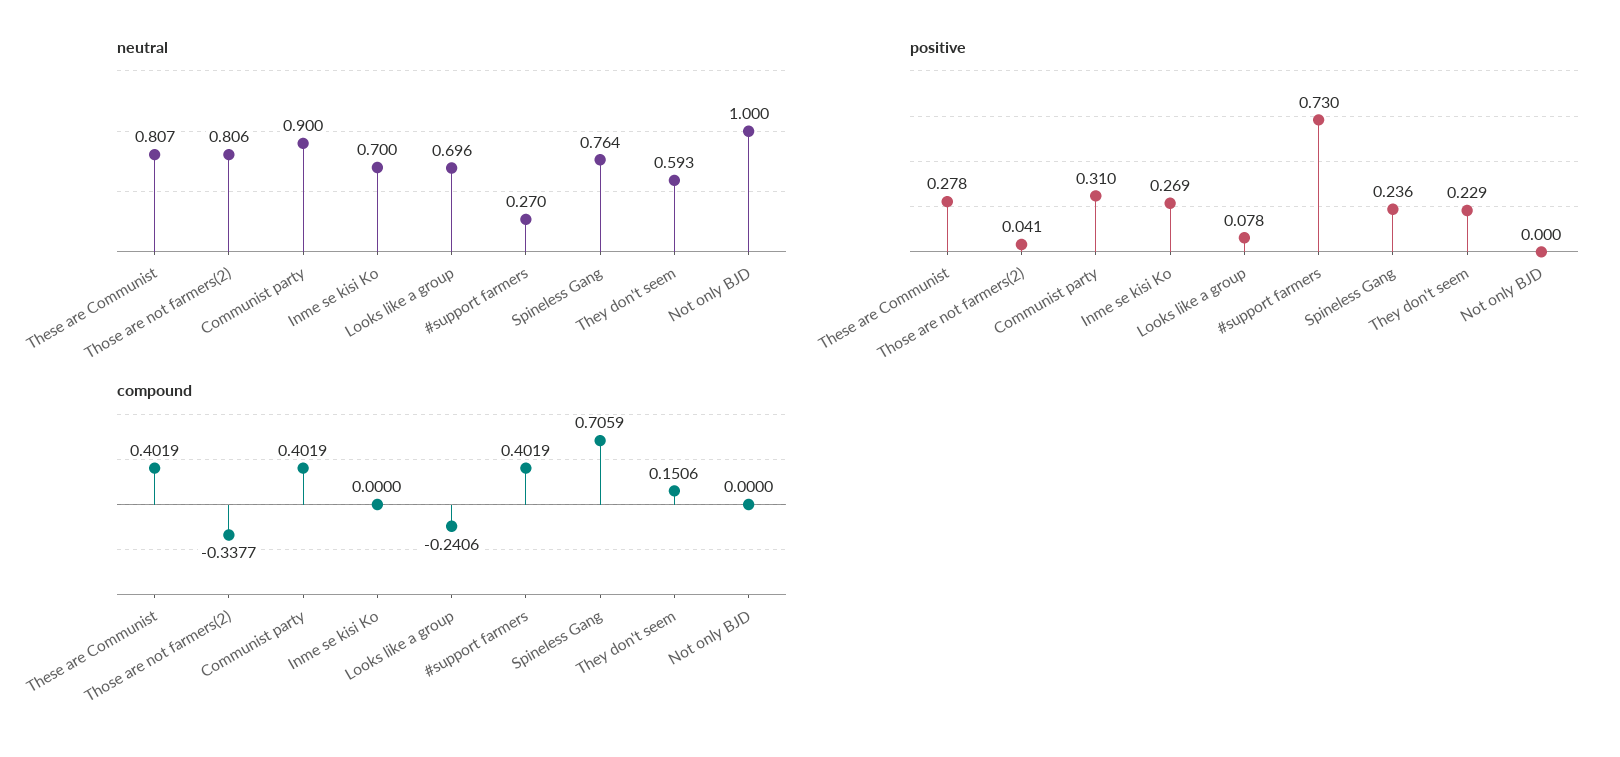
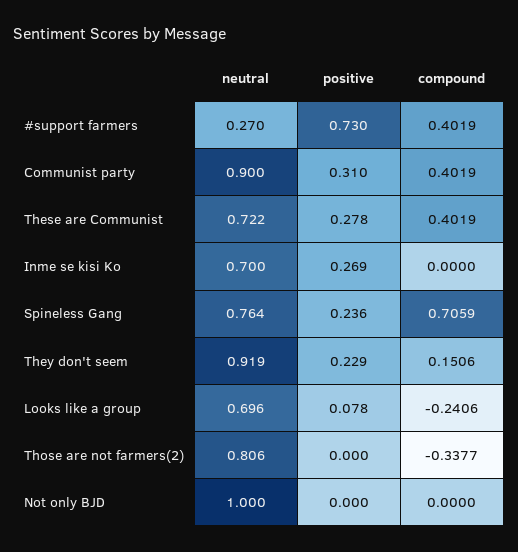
  {
    "neutral": {
-     "These are Communist": 0.807,
+     "These are Communist": 0.722,
      "Those are not farmers(2)": 0.806,
      "Communist party": 0.9,
      "Inme se kisi Ko": 0.7,
      "Looks like a group": 0.696,
      "#support farmers": 0.27,
      "Spineless Gang": 0.764,
-     "They don't seem": 0.593,
+     "They don't seem": 0.919,
      "Not only BJD": 1
    },
    "positive": {
      "These are Communist": 0.278,
-     "Those are not farmers(2)": 0.041,
+     "Those are not farmers(2)": 0,
      "Communist party": 0.31,
      "Inme se kisi Ko": 0.269,
      "Looks like a group": 0.078,
      "#support farmers": 0.73,
      "Spineless Gang": 0.236,
      "They don't seem": 0.229,
      "Not only BJD": 0
    },
    "compound": {
      "These are Communist": 0.4019,
      "Those are not farmers(2)": -0.3377,
      "Communist party": 0.4019,
      "Inme se kisi Ko": 0,
      "Looks like a group": -0.2406,
      "#support farmers": 0.4019,
      "Spineless Gang": 0.7059,
      "They don't seem": 0.1506,
      "Not only BJD": 0
    }
  }

